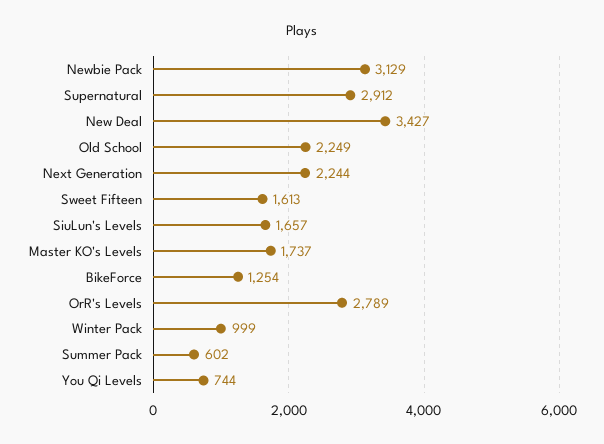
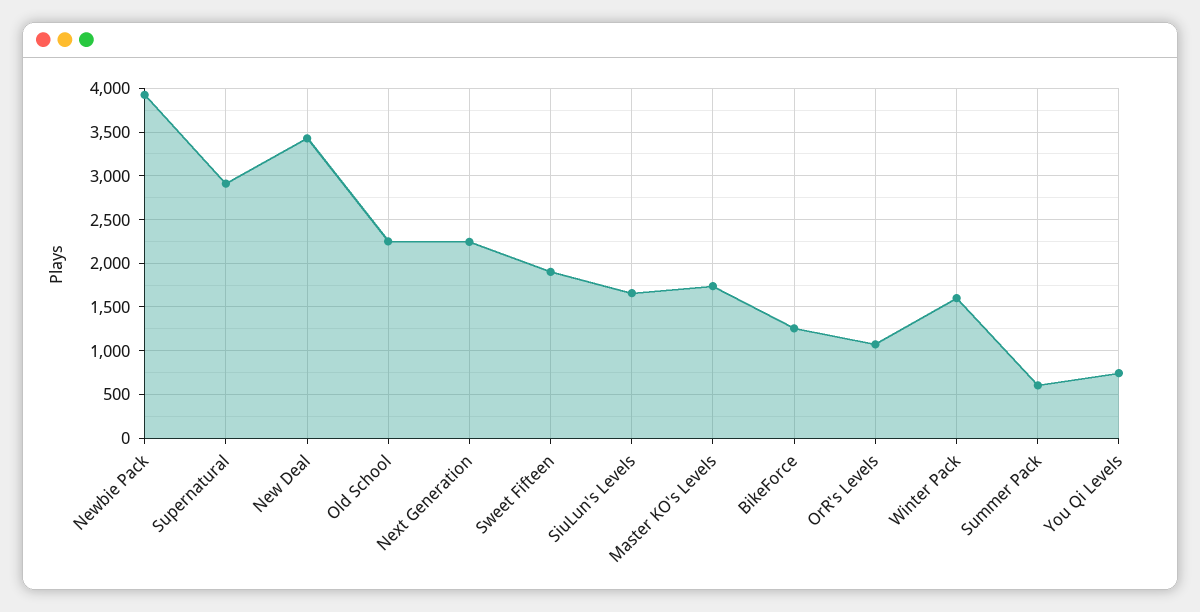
  {
-   "Newbie Pack": 3129,
+   "Newbie Pack": 3900,
    "Supernatural": 2912,
    "New Deal": 3427,
    "Old School": 2249,
    "Next Generation": 2244,
-   "Sweet Fifteen": 1613,
+   "Sweet Fifteen": 1900,
    "SiuLun's Levels": 1657,
    "Master KO's Levels": 1737,
    "BikeForce": 1254,
-   "OrR's Levels": 2789,
+   "OrR's Levels": 1100,
-   "Winter Pack": 999,
+   "Winter Pack": 1600,
    "Summer Pack": 602,
    "You Qi Levels": 744
  }

